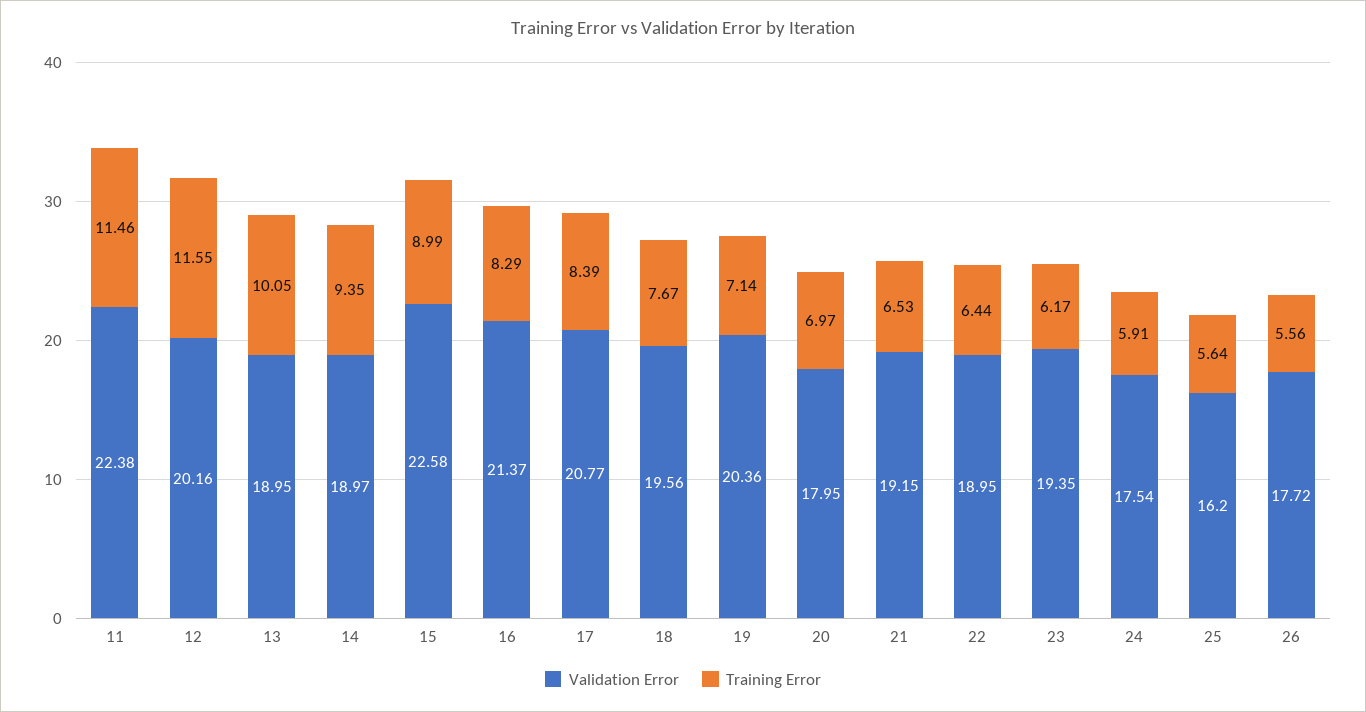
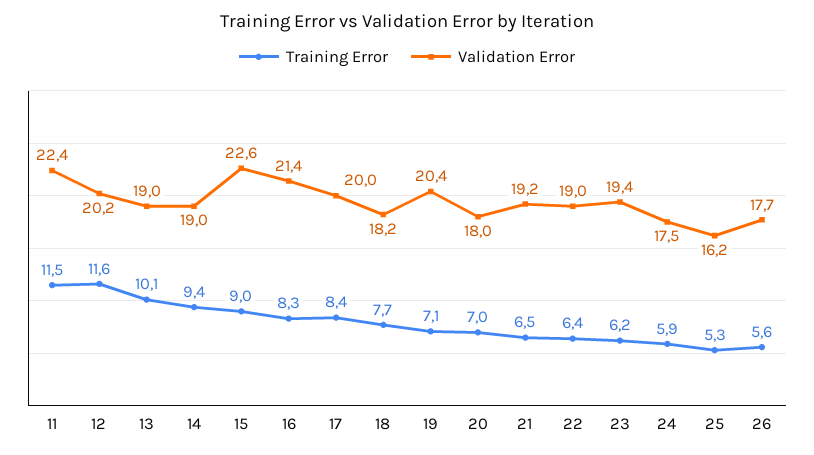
  {
    "Validation Error": {
      "11": 22.38,
      "12": 20.16,
      "13": 18.95,
      "14": 18.97,
      "15": 22.58,
      "16": 21.37,
-     "17": 20.77,
+     "17": 20,
-     "18": 19.56,
+     "18": 18.2,
      "19": 20.36,
      "20": 17.95,
      "21": 19.15,
      "22": 18.95,
      "23": 19.35,
      "24": 17.54,
      "25": 16.2,
      "26": 17.72
    },
    "Training Error": {
      "11": 11.46,
      "12": 11.55,
      "13": 10.05,
      "14": 9.35,
      "15": 8.99,
      "16": 8.29,
      "17": 8.39,
      "18": 7.67,
      "19": 7.14,
      "20": 6.97,
      "21": 6.53,
      "22": 6.44,
      "23": 6.17,
      "24": 5.91,
-     "25": 5.64,
+     "25": 5.3,
      "26": 5.56
    }
  }

